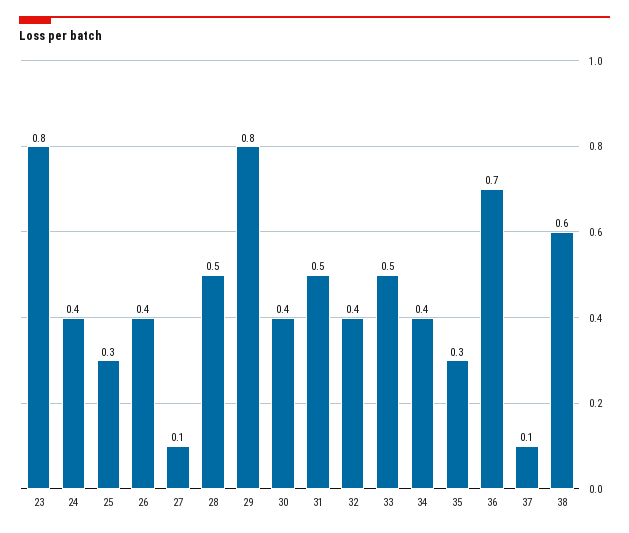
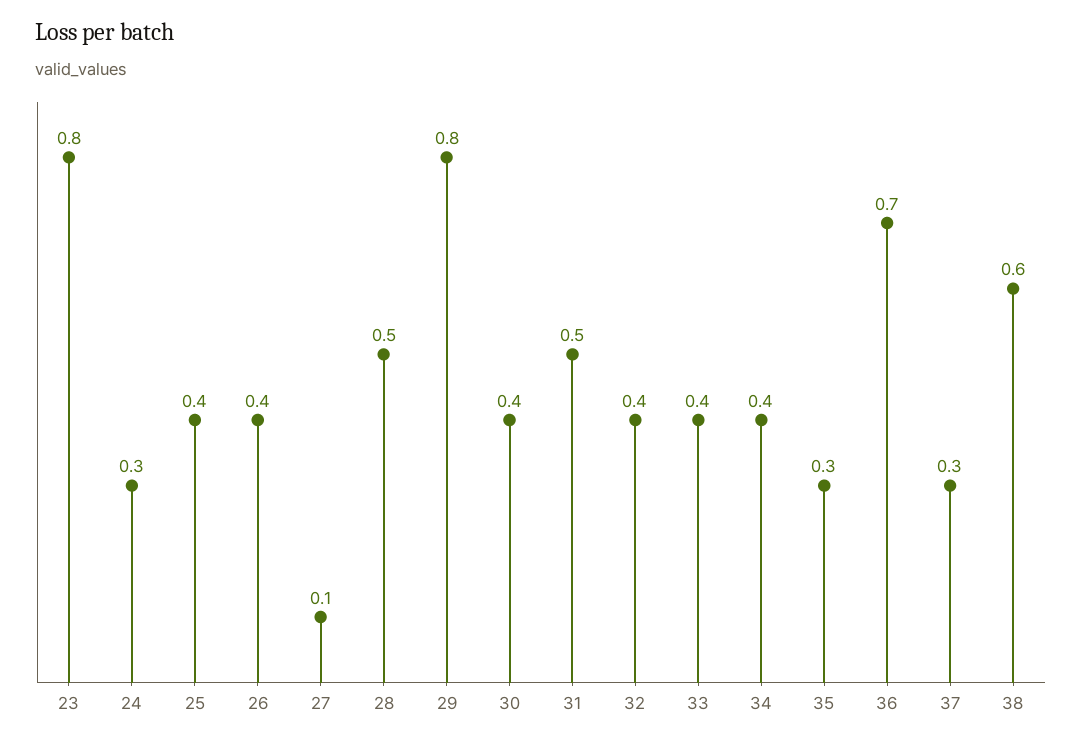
  {
    "23": 0.8,
-   "24": 0.4,
+   "24": 0.3,
-   "25": 0.3,
+   "25": 0.4,
    "26": 0.4,
    "27": 0.1,
    "28": 0.5,
    "29": 0.8,
    "30": 0.4,
    "31": 0.5,
    "32": 0.4,
-   "33": 0.5,
+   "33": 0.4,
    "34": 0.4,
    "35": 0.3,
    "36": 0.7,
-   "37": 0.1,
+   "37": 0.3,
    "38": 0.6
  }

